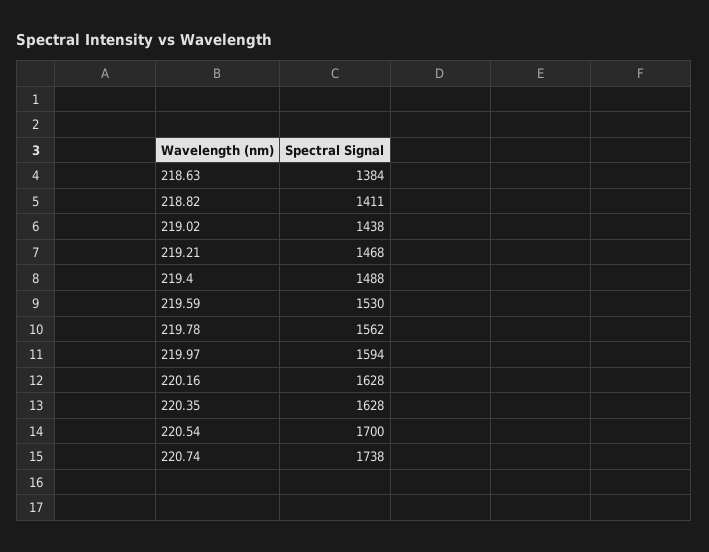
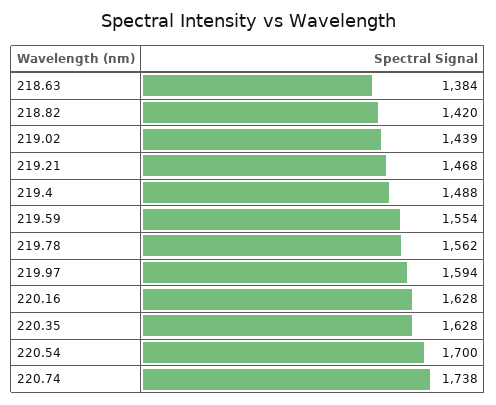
  {
    "218.63": 1384,
-   "218.82": 1411,
+   "218.82": 1420,
-   "219.02": 1438,
+   "219.02": 1439,
    "219.21": 1468,
    "219.4": 1488,
-   "219.59": 1530,
+   "219.59": 1554,
    "219.78": 1562,
    "219.97": 1594,
    "220.16": 1628,
    "220.35": 1628,
    "220.54": 1700,
    "220.74": 1738
  }

